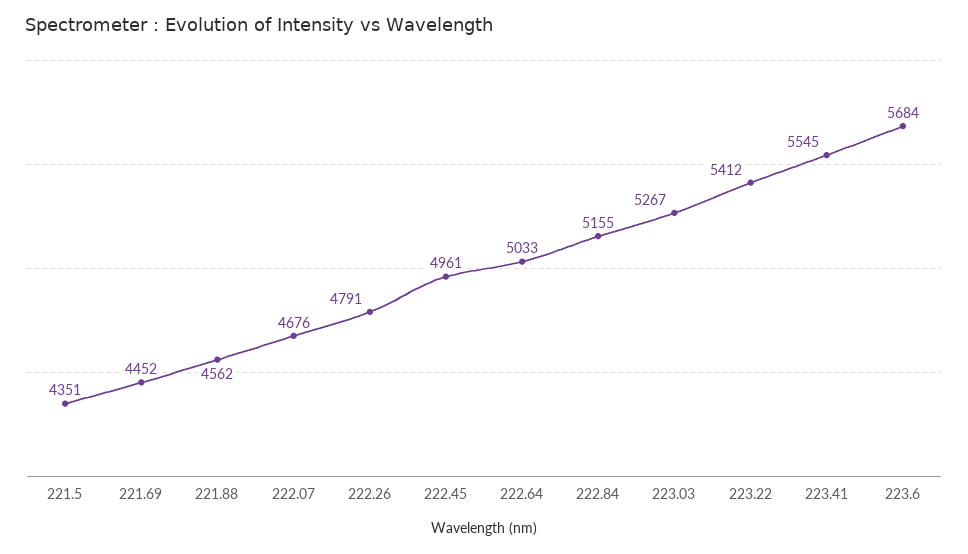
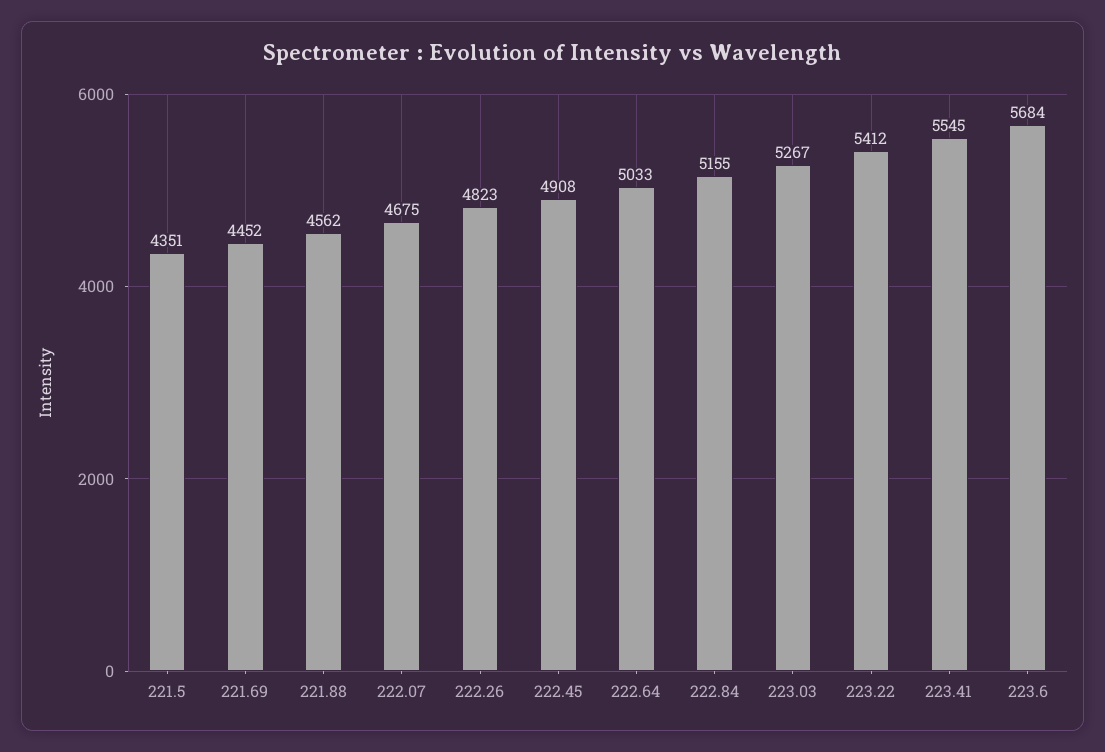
  {
    "221.5": 4351,
    "221.69": 4452,
    "221.88": 4562,
-   "222.07": 4676,
+   "222.07": 4675,
-   "222.26": 4791,
+   "222.26": 4823,
-   "222.45": 4961,
+   "222.45": 4908,
    "222.64": 5033,
    "222.84": 5155,
    "223.03": 5267,
    "223.22": 5412,
    "223.41": 5545,
    "223.6": 5684
  }

